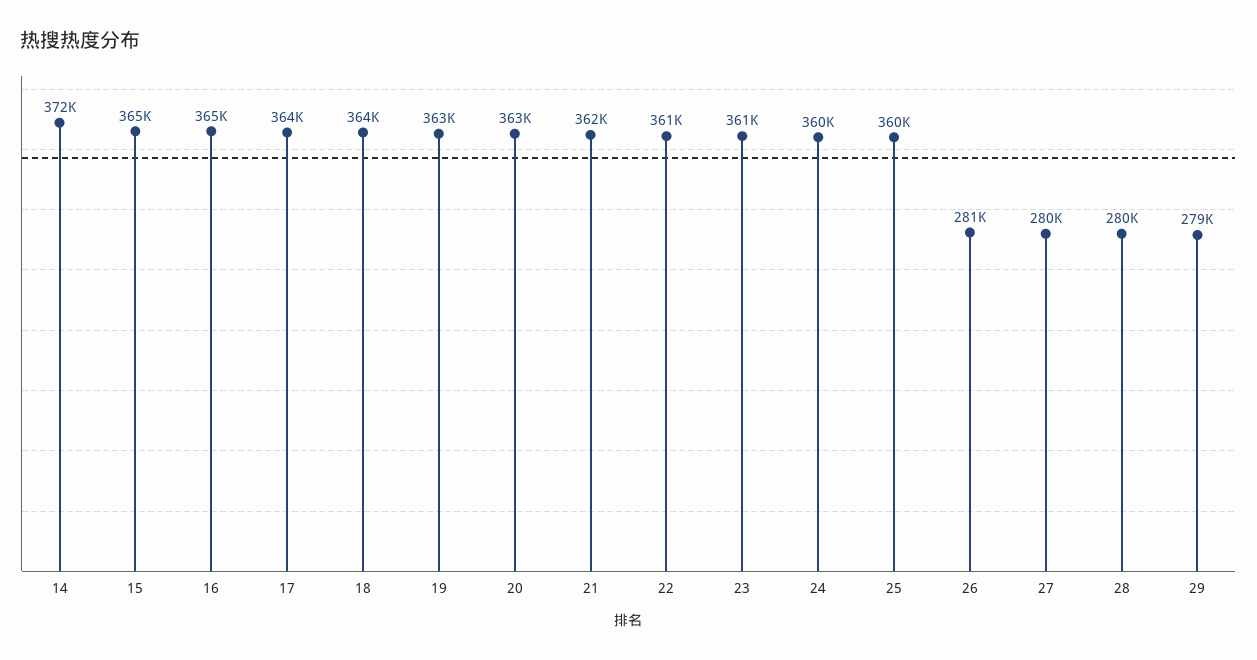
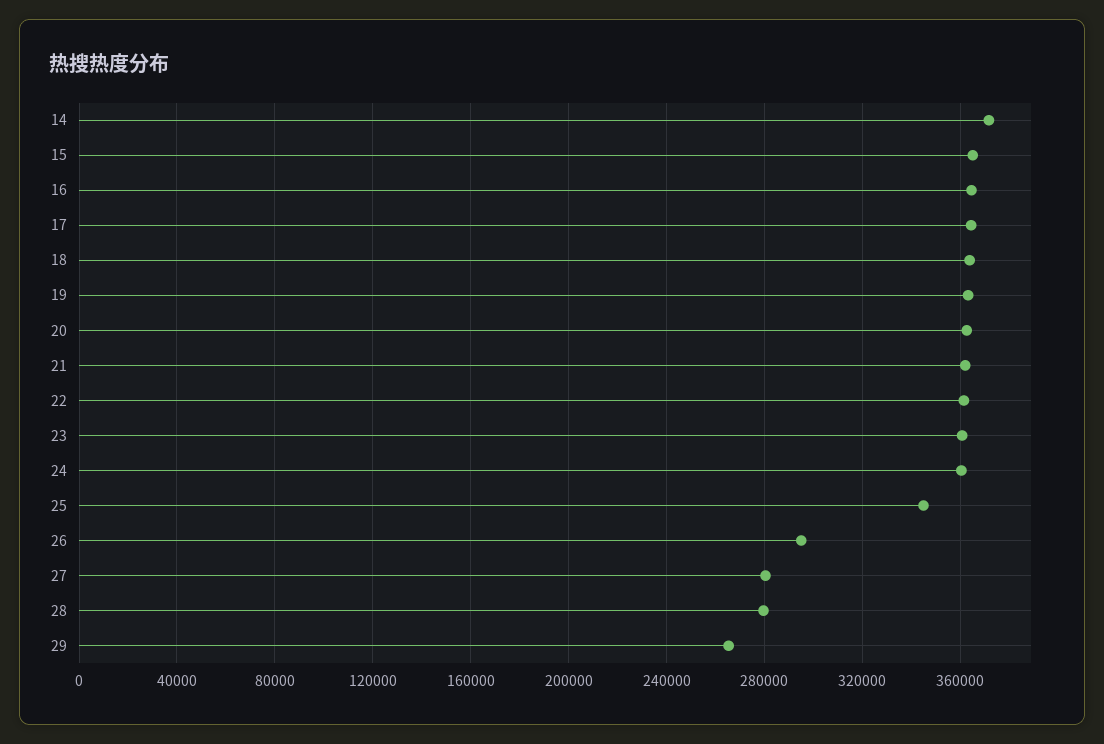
  {
    "14": 372000,
    "15": 365000,
    "16": 365000,
    "17": 364000,
    "18": 364000,
    "19": 363000,
    "20": 363000,
    "21": 362000,
    "22": 361000,
    "23": 361000,
    "24": 360000,
-   "25": 360000,
+   "25": 345000,
-   "26": 281000,
+   "26": 295000,
    "27": 280000,
    "28": 280000,
-   "29": 279000
+   "29": 265000
  }

